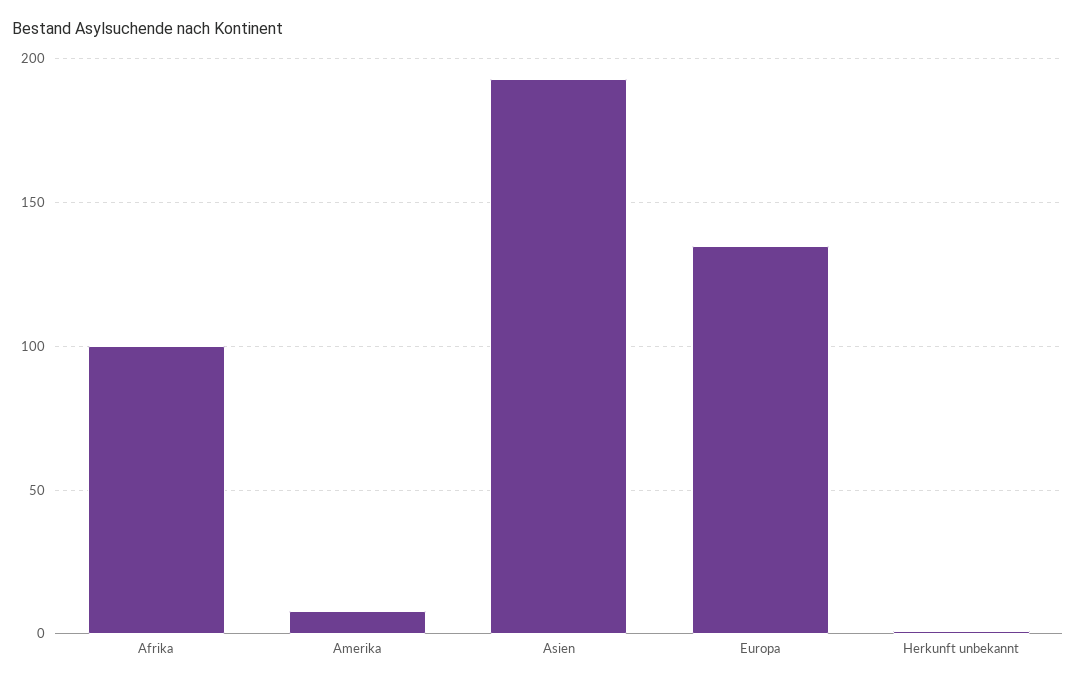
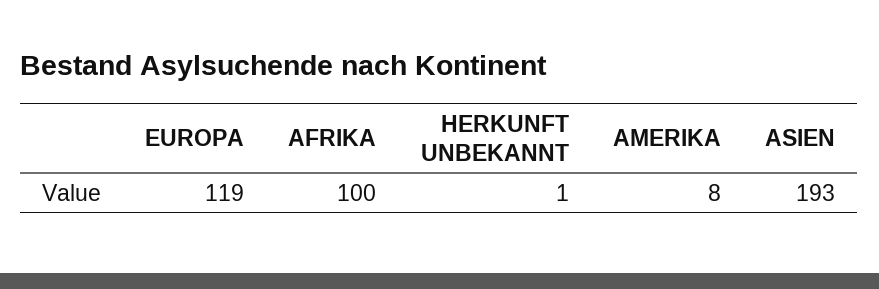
  {
    "Afrika": 100,
    "Amerika": 8,
    "Asien": 193,
-   "Europa": 135,
+   "Europa": 119,
    "Herkunft unbekannt": 1
  }

